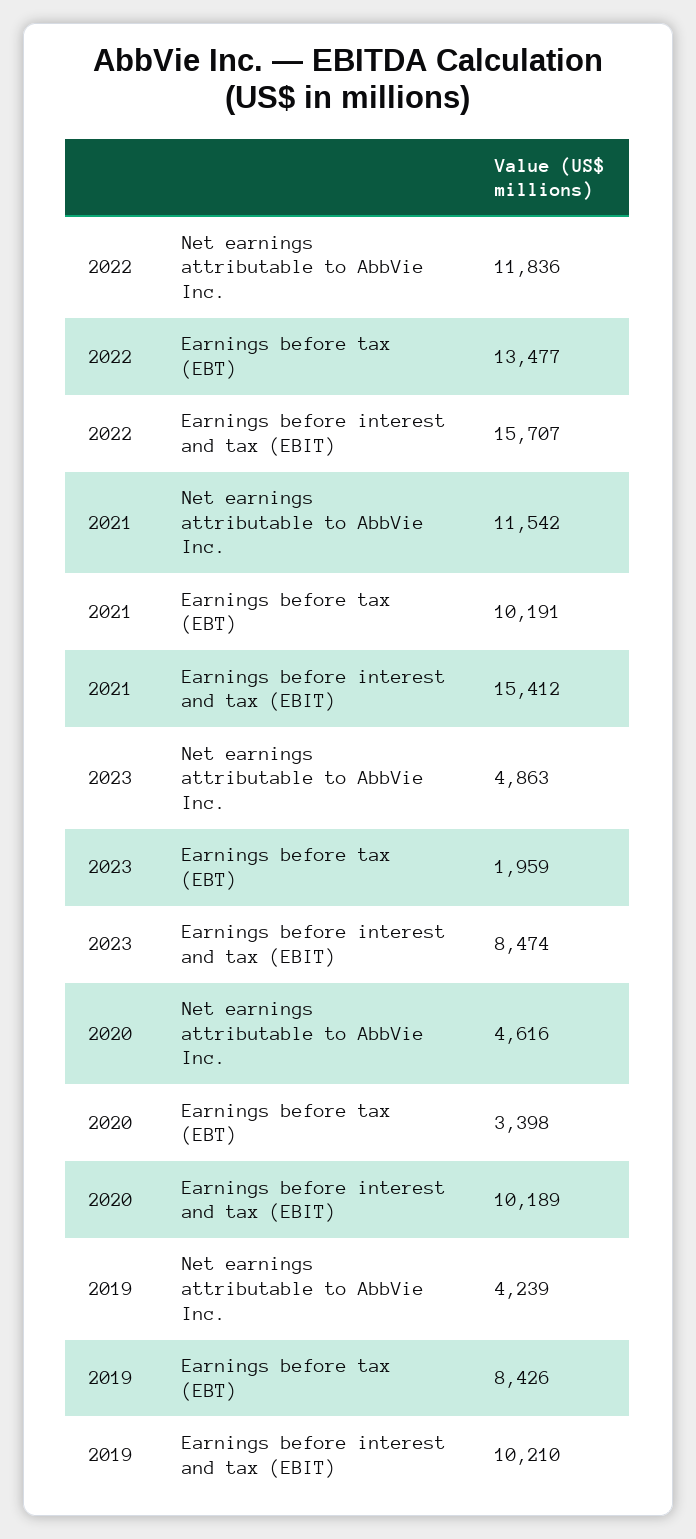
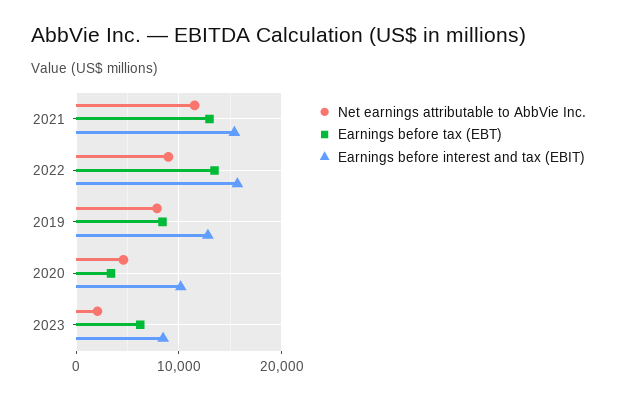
  {
    "Net earnings attributable to AbbVie Inc.": {
-     "2022": 11836,
+     "2022": 9000,
      "2021": 11542,
-     "2023": 4863,
+     "2023": 2000,
      "2020": 4616,
-     "2019": 4239
+     "2019": 8000
    },
    "Earnings before tax (EBT)": {
      "2022": 13477,
-     "2021": 10191,
+     "2021": 13000,
-     "2023": 1959,
+     "2023": 6000,
      "2020": 3398,
      "2019": 8426
    },
    "Earnings before interest and tax (EBIT)": {
      "2022": 15707,
      "2021": 15412,
      "2023": 8474,
      "2020": 10189,
-     "2019": 10210
+     "2019": 13000
    }
  }

